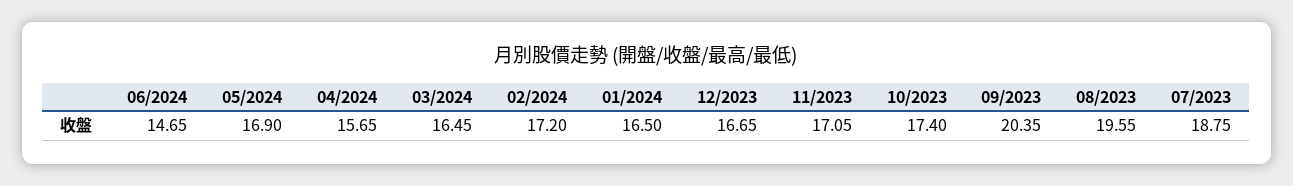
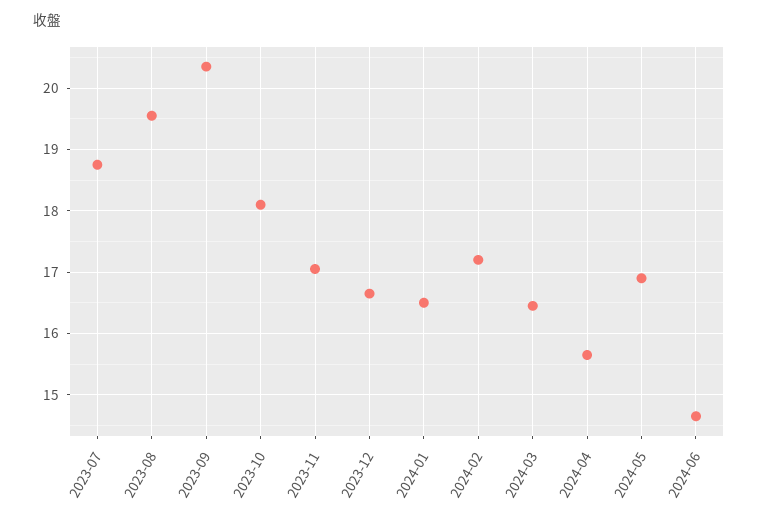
  {
    "06/2024": 14.65,
    "05/2024": 16.9,
    "04/2024": 15.65,
    "03/2024": 16.45,
    "02/2024": 17.2,
    "01/2024": 16.5,
    "12/2023": 16.65,
    "11/2023": 17.05,
-   "10/2023": 17.4,
+   "10/2023": 18.1,
    "09/2023": 20.35,
    "08/2023": 19.55,
    "07/2023": 18.75
  }

